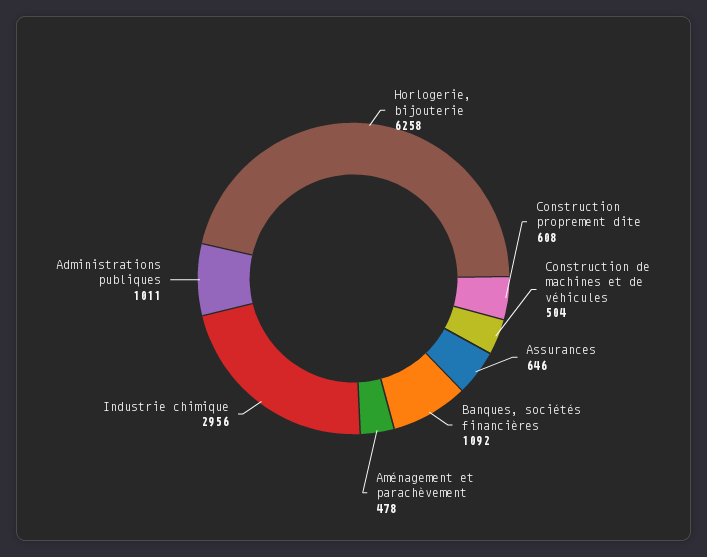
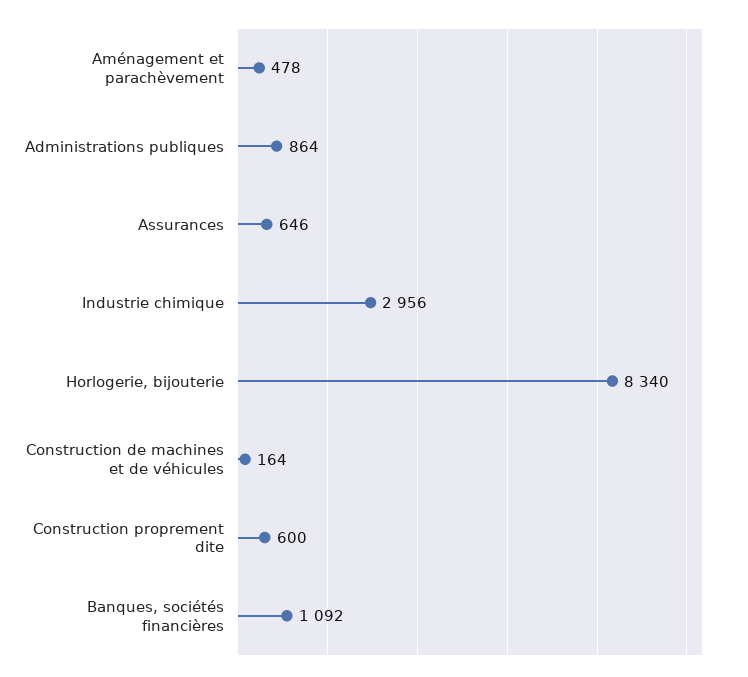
  {
-   "Horlogerie, bijouterie": 6258,
+   "Horlogerie, bijouterie": 8340,
-   "Construction proprement dite": 608,
+   "Construction proprement dite": 600,
-   "Construction de machines et de véhicules": 504,
+   "Construction de machines et de véhicules": 164,
    "Assurances": 646,
    "Banques, sociétés financières": 1092,
    "Aménagement et parachèvement": 478,
    "Industrie chimique": 2956,
-   "Administrations publiques": 1011
+   "Administrations publiques": 864
  }

